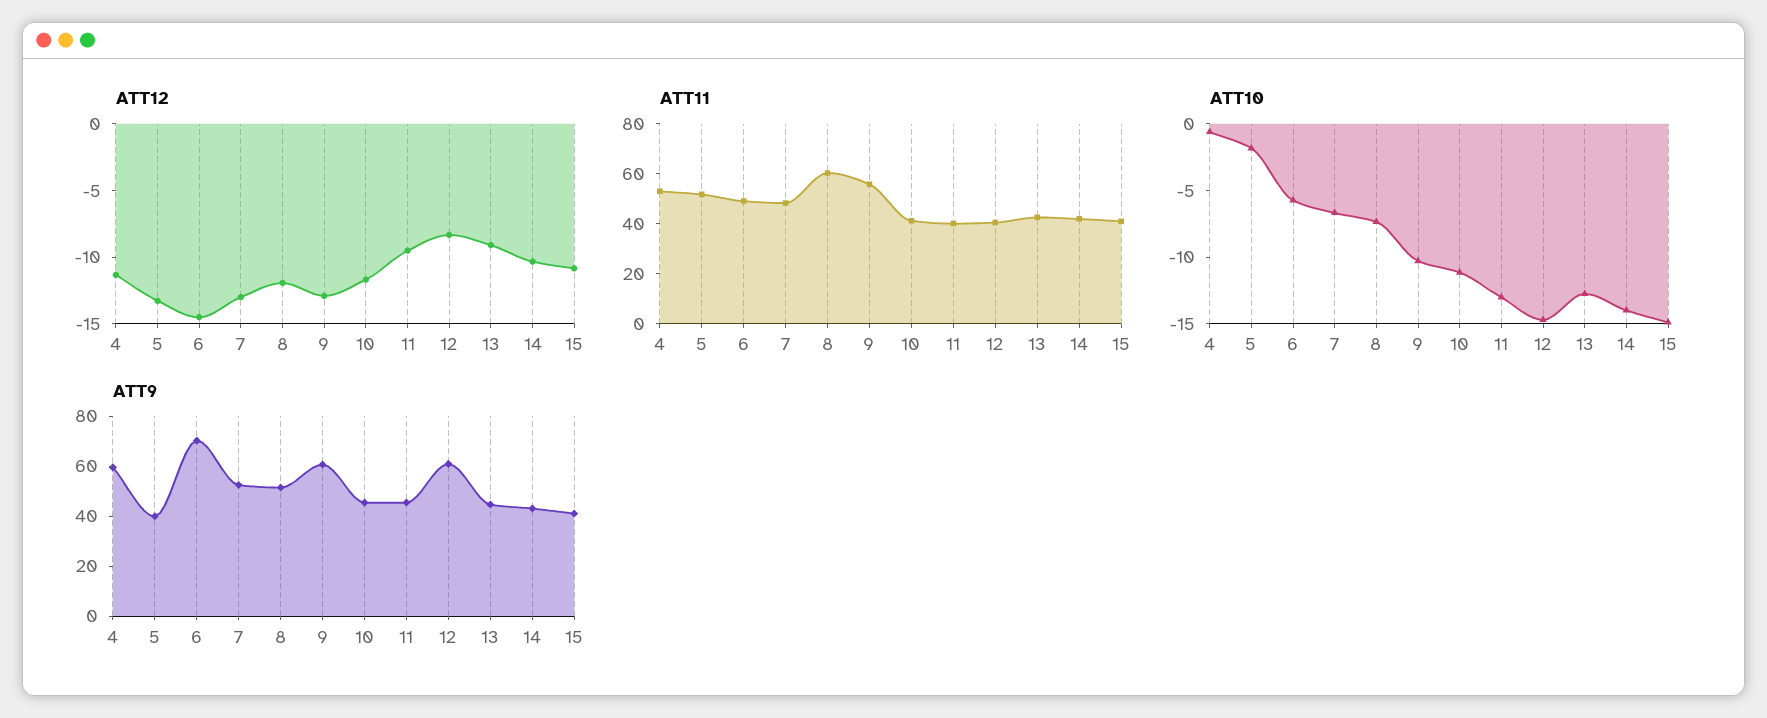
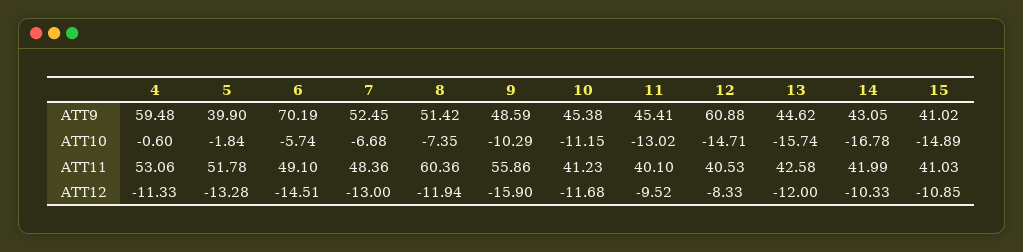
  {
    "ATT12": {
      "4": -11.33,
      "5": -13.28,
      "6": -14.51,
      "7": -13,
      "8": -11.94,
-     "9": -13,
+     "9": -15.9,
      "10": -11.68,
      "11": -9.52,
      "12": -8.33,
-     "13": -9,
+     "13": -12,
      "14": -10.33,
      "15": -10.85
    },
    "ATT11": {
      "4": 53.06,
      "5": 51.78,
      "6": 49.1,
      "7": 48.36,
      "8": 60.36,
      "9": 55.86,
      "10": 41.23,
      "11": 40.1,
      "12": 40.53,
      "13": 42.58,
      "14": 41.99,
      "15": 41.03
    },
    "ATT10": {
      "4": -0.6,
      "5": -1.84,
      "6": -5.74,
      "7": -6.68,
      "8": -7.35,
      "9": -10.29,
      "10": -11.15,
      "11": -13.02,
      "12": -14.71,
-     "13": -13,
+     "13": -15.74,
-     "14": -14,
+     "14": -16.78,
      "15": -14.89
    },
    "ATT9": {
      "4": 59.48,
      "5": 39.9,
      "6": 70.19,
      "7": 52.45,
      "8": 51.42,
-     "9": 60,
+     "9": 48.59,
      "10": 45.38,
      "11": 45.41,
      "12": 60.88,
      "13": 44.62,
      "14": 43.05,
      "15": 41.02
    }
  }

